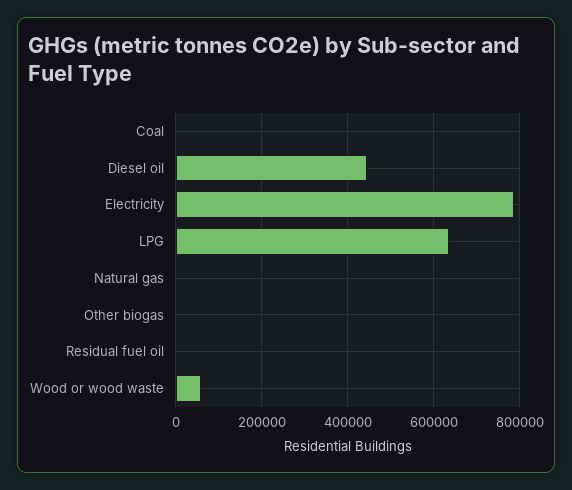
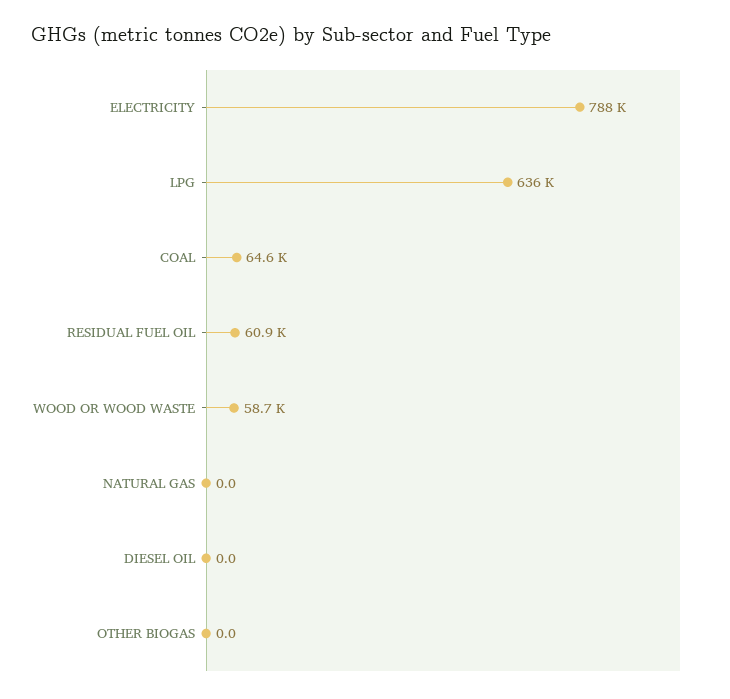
  {
-   "Coal": 0,
+   "Coal": 64600,
-   "Diesel oil": 440000,
+   "Diesel oil": 0,
    "Electricity": 788000,
    "LPG": 636000,
    "Natural gas": 0,
    "Other biogas": 0,
-   "Residual fuel oil": 0,
+   "Residual fuel oil": 60900,
    "Wood or wood waste": 58700
  }

